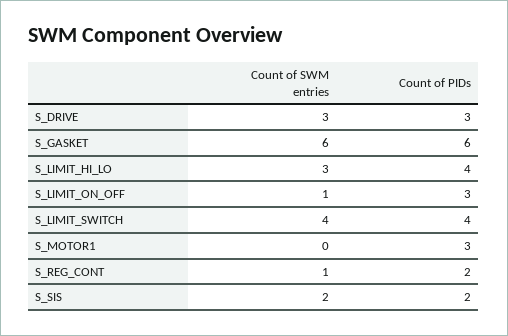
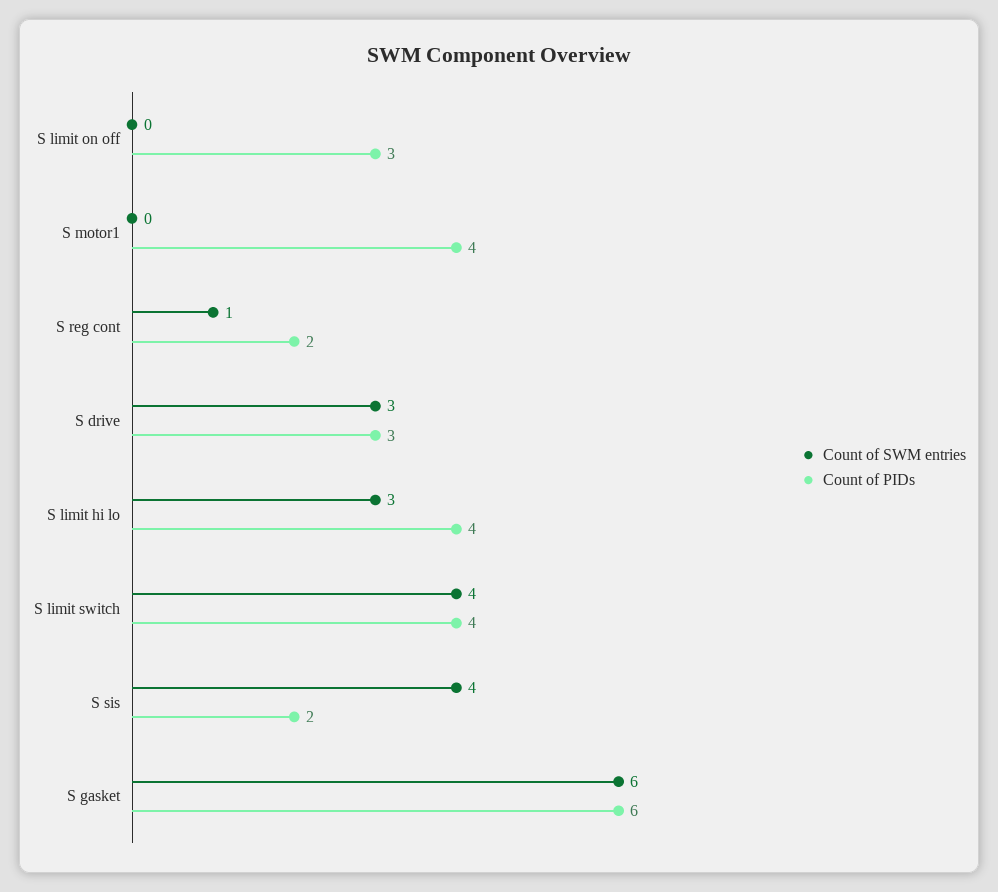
  {
    "Count of SWM entries": {
      "S_DRIVE": 3,
      "S_GASKET": 6,
      "S_LIMIT_HI_LO": 3,
-     "S_LIMIT_ON_OFF": 1,
+     "S_LIMIT_ON_OFF": 0,
      "S_LIMIT_SWITCH": 4,
      "S_MOTOR1": 0,
      "S_REG_CONT": 1,
-     "S_SIS": 2
+     "S_SIS": 4
    },
    "Count of PIDs": {
      "S_DRIVE": 3,
      "S_GASKET": 6,
      "S_LIMIT_HI_LO": 4,
      "S_LIMIT_ON_OFF": 3,
      "S_LIMIT_SWITCH": 4,
-     "S_MOTOR1": 3,
+     "S_MOTOR1": 4,
      "S_REG_CONT": 2,
      "S_SIS": 2
    }
  }

